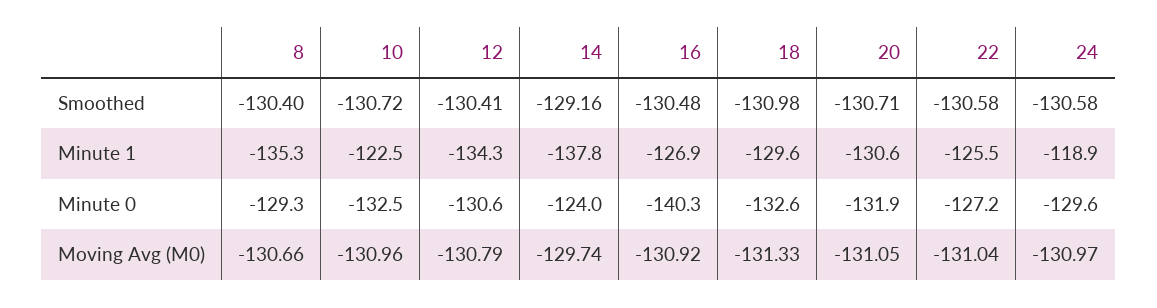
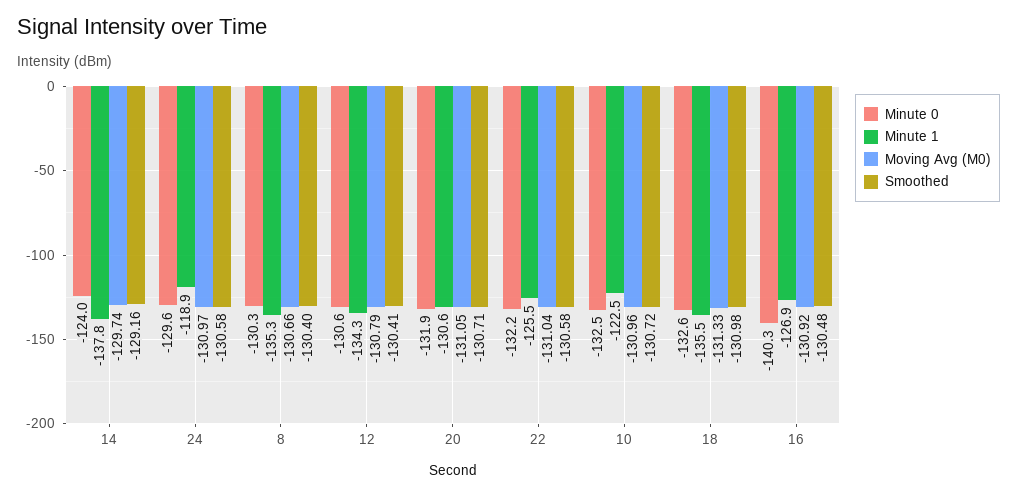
  {
    "Smoothed": {
      "8": -130.4,
      "10": -130.72,
      "12": -130.41,
      "14": -129.16,
      "16": -130.48,
      "18": -130.98,
      "20": -130.71,
      "22": -130.58,
      "24": -130.58
    },
    "Minute 1": {
      "8": -135.3,
      "10": -122.5,
      "12": -134.3,
      "14": -137.8,
      "16": -126.9,
-     "18": -129.6,
+     "18": -135.5,
      "20": -130.6,
      "22": -125.5,
      "24": -118.9
    },
    "Minute 0": {
-     "8": -129.3,
+     "8": -130.3,
      "10": -132.5,
      "12": -130.6,
      "14": -124,
      "16": -140.3,
      "18": -132.6,
      "20": -131.9,
-     "22": -127.2,
+     "22": -132.2,
      "24": -129.6
    },
    "Moving Avg (M0)": {
      "8": -130.66,
      "10": -130.96,
      "12": -130.79,
      "14": -129.74,
      "16": -130.92,
      "18": -131.33,
      "20": -131.05,
      "22": -131.04,
      "24": -130.97
    }
  }

